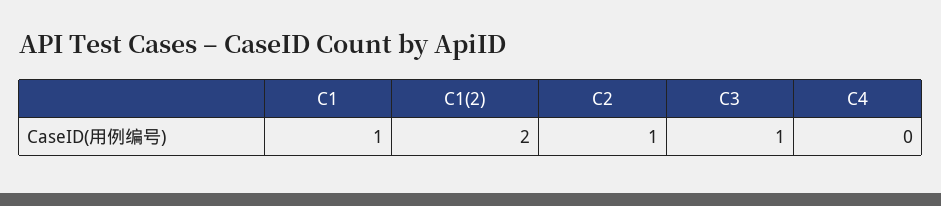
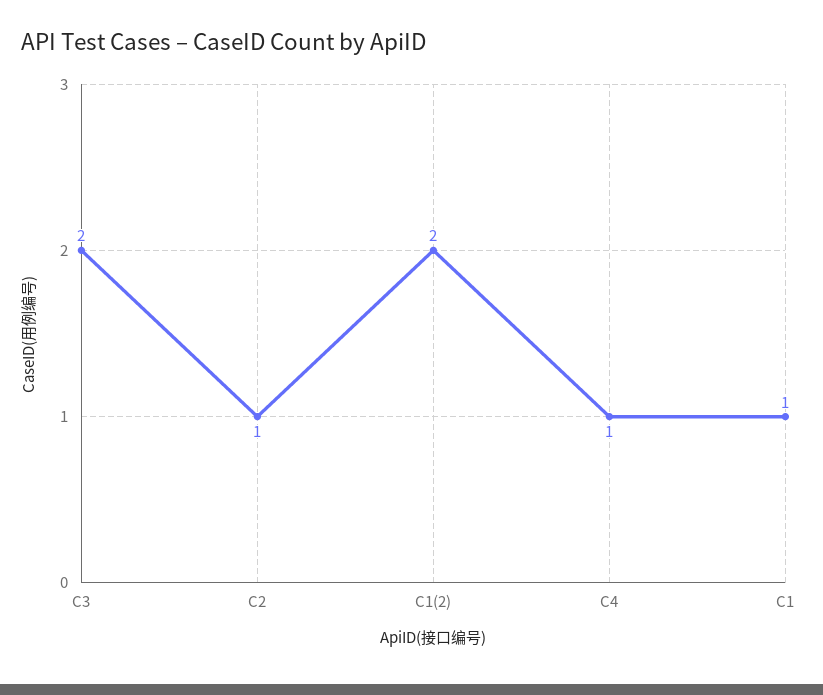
  {
    "C1": 1,
    "C1(2)": 2,
    "C2": 1,
-   "C3": 1,
+   "C3": 2,
-   "C4": 0
+   "C4": 1
  }

